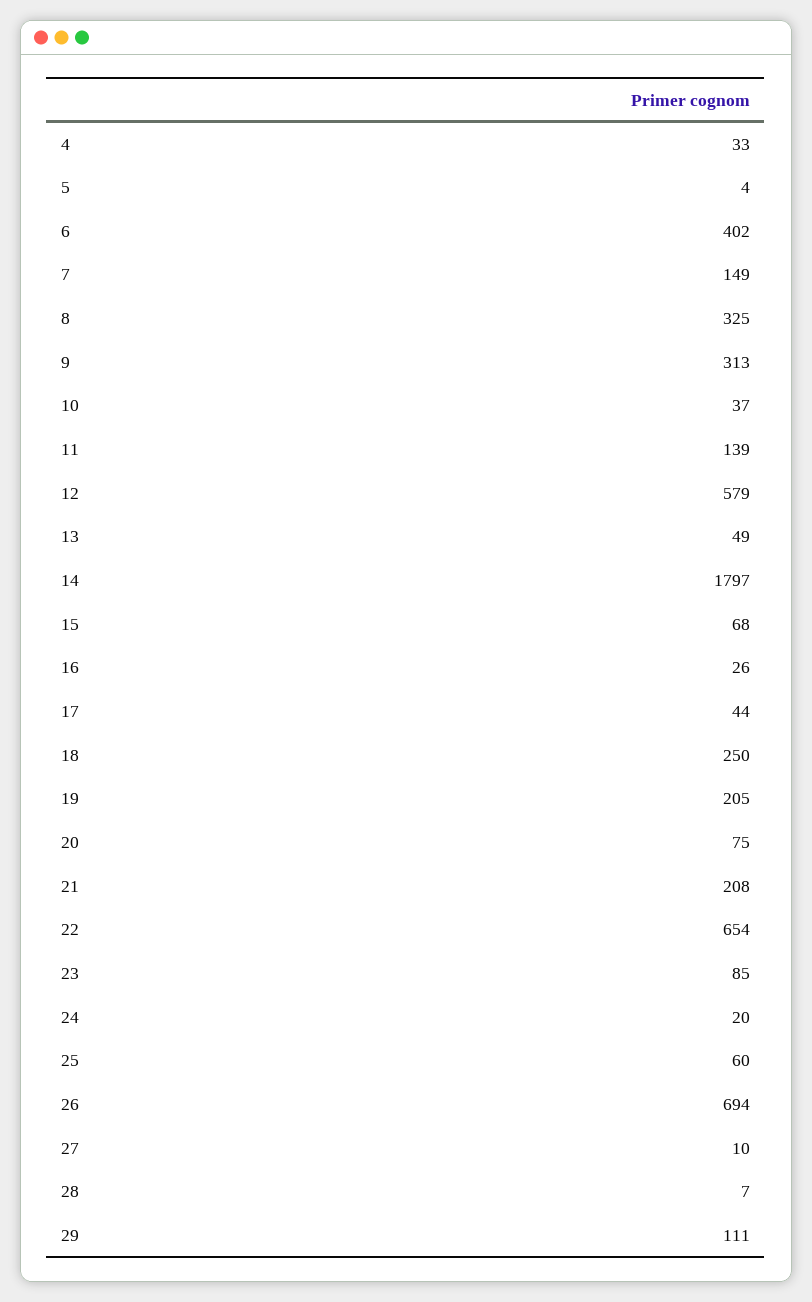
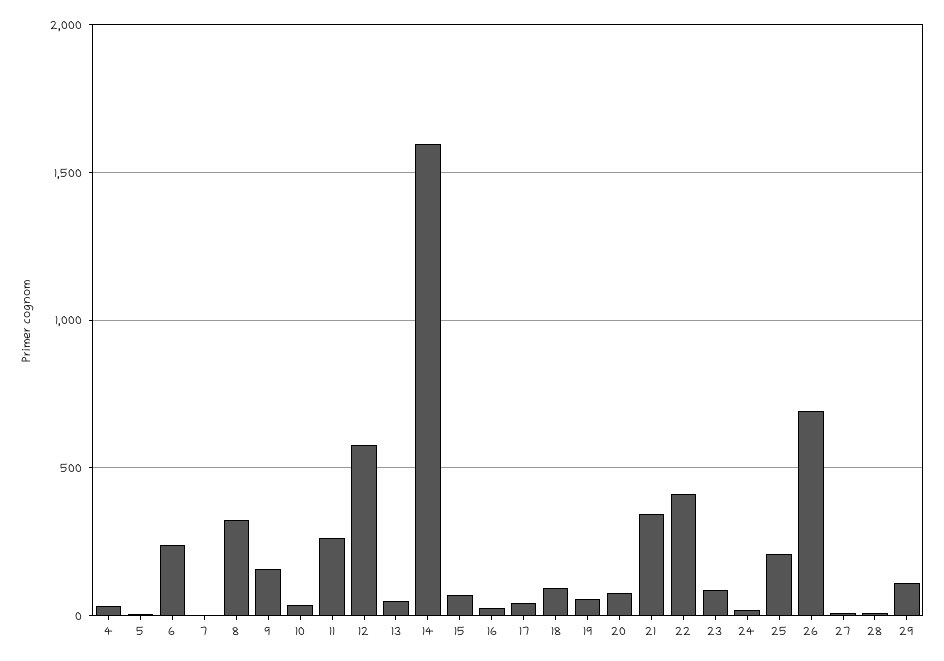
  {
    "4": 33,
    "5": 4,
-   "6": 402,
+   "6": 250,
-   "7": 149,
+   "7": 0,
    "8": 325,
-   "9": 313,
+   "9": 150,
    "10": 37,
-   "11": 139,
+   "11": 250,
    "12": 579,
    "13": 49,
-   "14": 1797,
+   "14": 1600,
    "15": 68,
    "16": 26,
    "17": 44,
-   "18": 250,
+   "18": 100,
-   "19": 205,
+   "19": 50,
    "20": 75,
-   "21": 208,
+   "21": 350,
-   "22": 654,
+   "22": 400,
    "23": 85,
    "24": 20,
-   "25": 60,
+   "25": 200,
    "26": 694,
    "27": 10,
    "28": 7,
    "29": 111
  }

